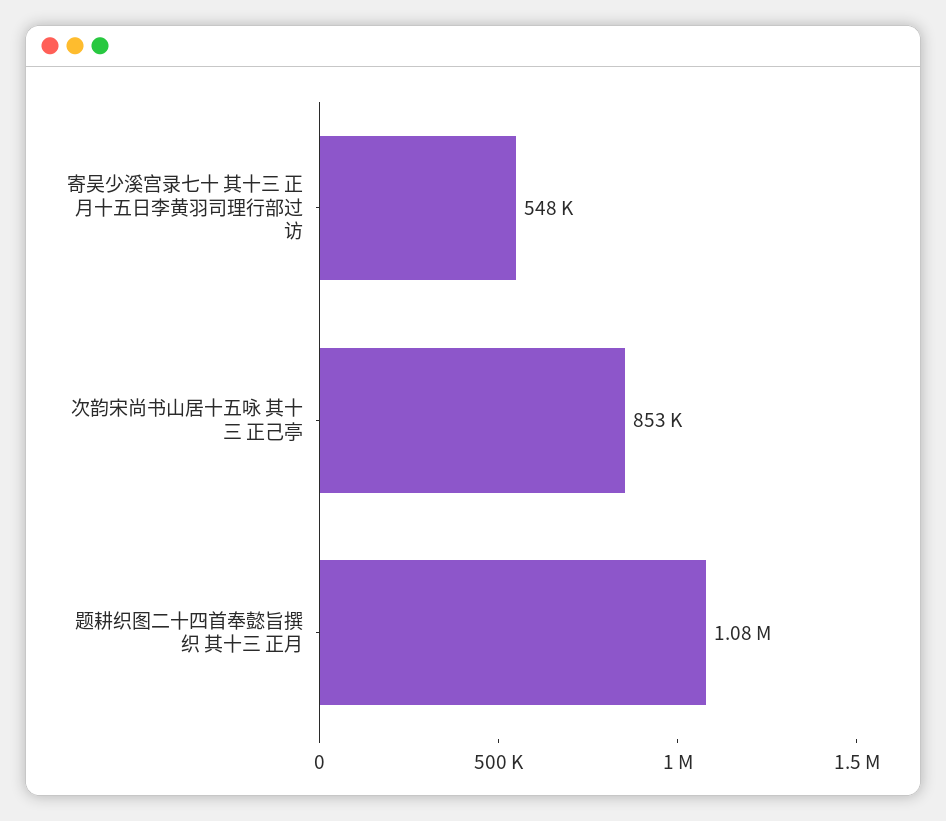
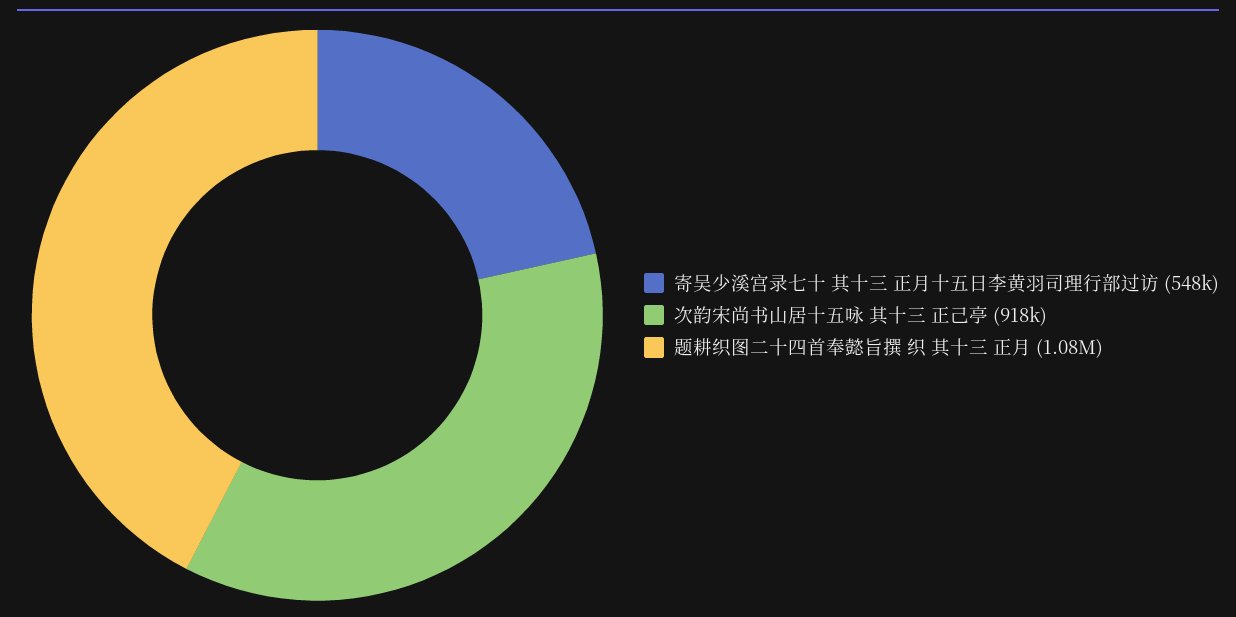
  {
    "寄吴少溪宫录七十 其十三 正月十五日李黄羽司理行部过访": 548000,
-   "次韵宋尚书山居十五咏 其十三 正己亭": 853000,
+   "次韵宋尚书山居十五咏 其十三 正己亭": 918000,
    "题耕织图二十四首奉懿旨撰 织 其十三 正月": 1080000
  }

